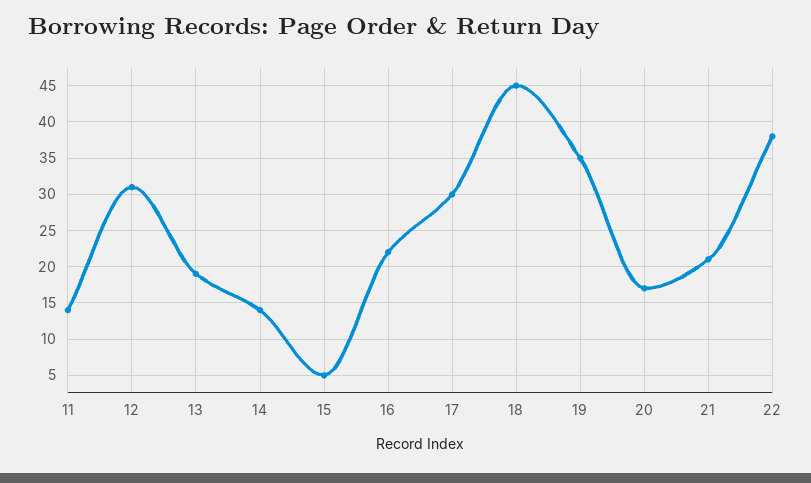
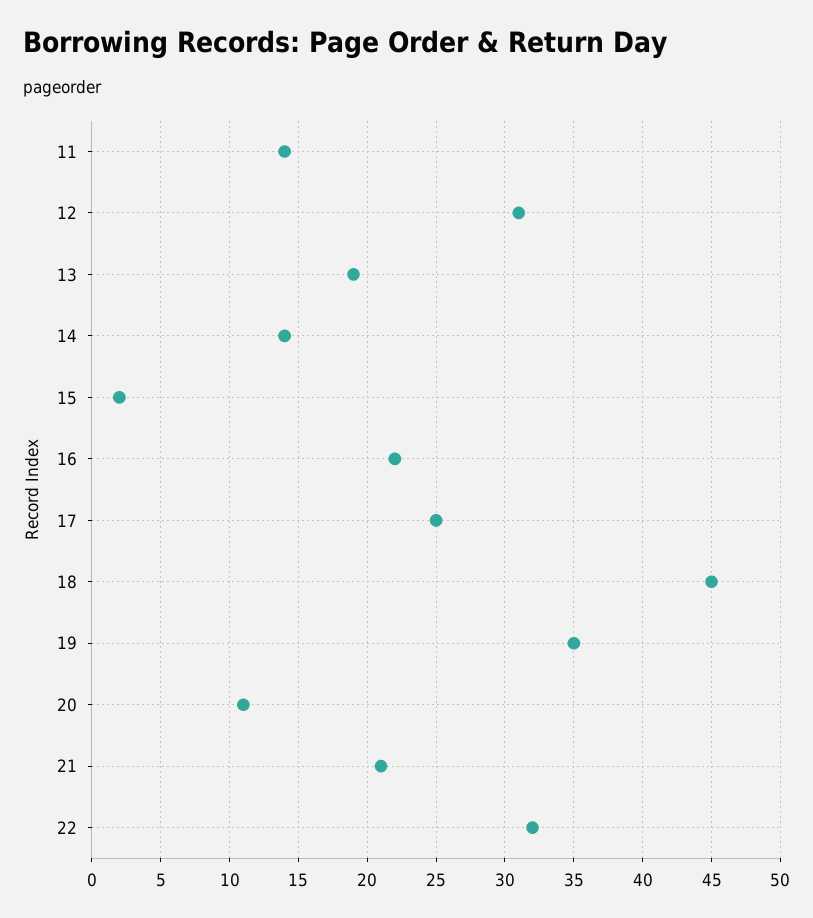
  {
    "11": 14,
    "12": 31,
    "13": 19,
    "14": 14,
-   "15": 5,
+   "15": 2,
    "16": 22,
-   "17": 30,
+   "17": 25,
    "18": 45,
    "19": 35,
-   "20": 17,
+   "20": 11,
    "21": 21,
-   "22": 38
+   "22": 32
  }

